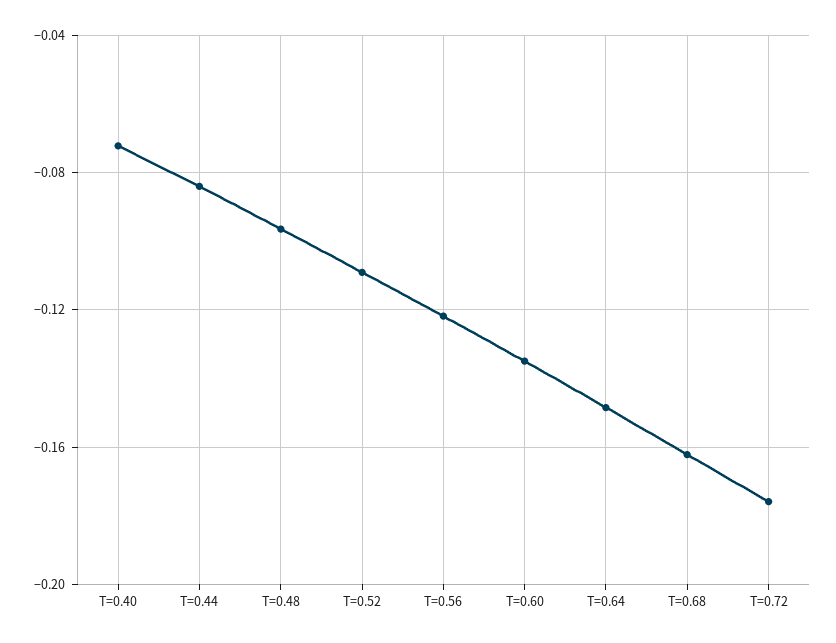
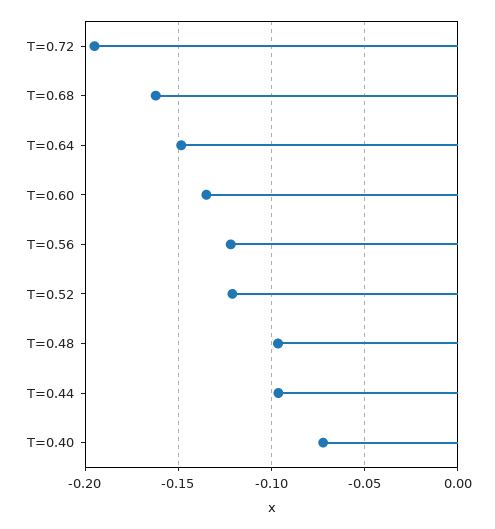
  {
    "T=0.40": -0.07,
-   "T=0.44": -0.085,
+   "T=0.44": -0.095,
    "T=0.48": -0.095,
-   "T=0.52": -0.11,
+   "T=0.52": -0.12,
    "T=0.56": -0.12,
    "T=0.60": -0.135,
    "T=0.64": -0.15,
    "T=0.68": -0.16,
-   "T=0.72": -0.175
+   "T=0.72": -0.195
  }

